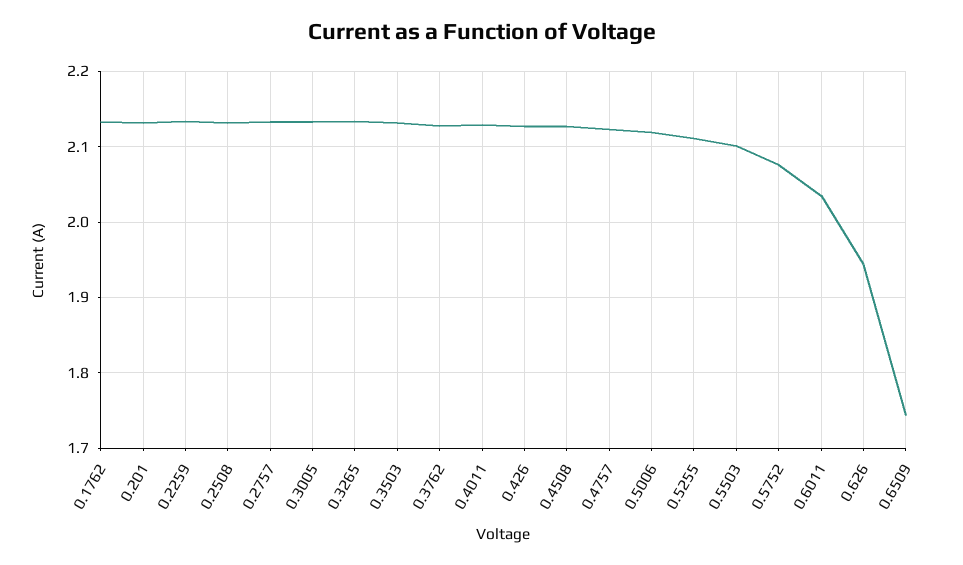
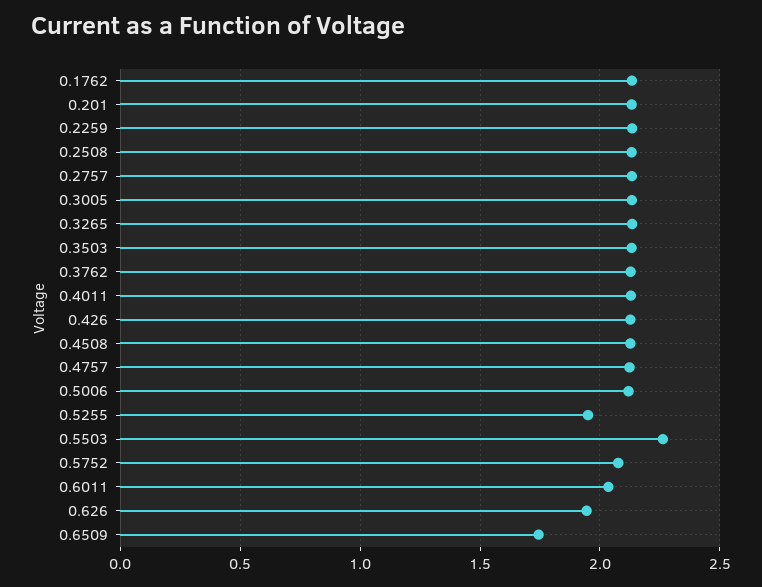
  {
    "0.1762": 2.13,
    "0.201": 2.13,
    "0.2259": 2.13,
    "0.2508": 2.13,
    "0.2757": 2.13,
    "0.3005": 2.13,
    "0.3265": 2.13,
    "0.3503": 2.13,
    "0.3762": 2.13,
    "0.4011": 2.13,
    "0.426": 2.13,
    "0.4508": 2.13,
    "0.4757": 2.12,
    "0.5006": 2.12,
-   "0.5255": 2.11,
+   "0.5255": 1.95,
-   "0.5503": 2.1,
+   "0.5503": 2.25,
    "0.5752": 2.08,
    "0.6011": 2.04,
    "0.626": 1.94,
    "0.6509": 1.74
  }

